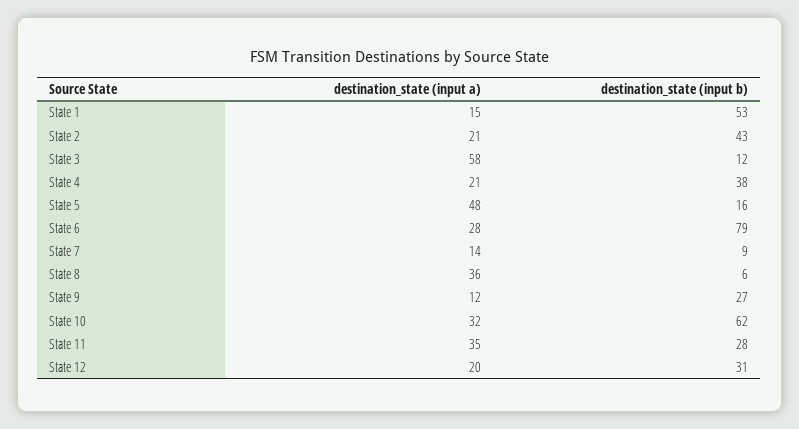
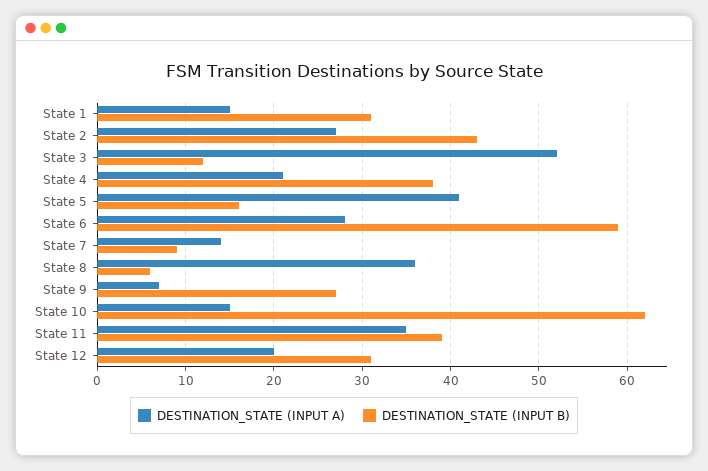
  {
    "destination_state (input a)": {
      "State 1": 15,
-     "State 2": 21,
+     "State 2": 27,
-     "State 3": 58,
+     "State 3": 52,
      "State 4": 21,
-     "State 5": 48,
+     "State 5": 41,
      "State 6": 28,
      "State 7": 14,
      "State 8": 36,
-     "State 9": 12,
+     "State 9": 7,
-     "State 10": 32,
+     "State 10": 15,
      "State 11": 35,
      "State 12": 20
    },
    "destination_state (input b)": {
-     "State 1": 53,
+     "State 1": 31,
      "State 2": 43,
      "State 3": 12,
      "State 4": 38,
      "State 5": 16,
-     "State 6": 79,
+     "State 6": 59,
      "State 7": 9,
      "State 8": 6,
      "State 9": 27,
      "State 10": 62,
-     "State 11": 28,
+     "State 11": 39,
      "State 12": 31
    }
  }

